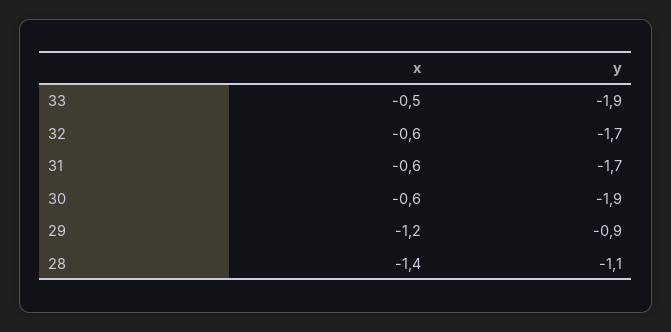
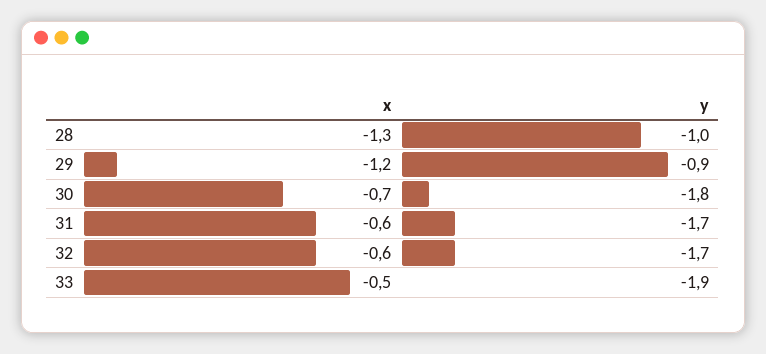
  {
    "x": {
      "33": -0.5,
      "32": -0.6,
      "31": -0.6,
-     "30": -0.6,
+     "30": -0.7,
      "29": -1.2,
-     "28": -1.4
+     "28": -1.3
    },
    "y": {
      "33": -1.9,
      "32": -1.7,
      "31": -1.7,
-     "30": -1.9,
+     "30": -1.8,
      "29": -0.9,
-     "28": -1.1
+     "28": -1
    }
  }

